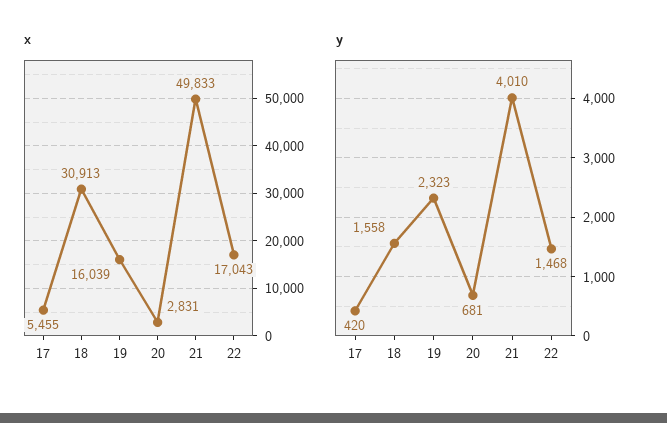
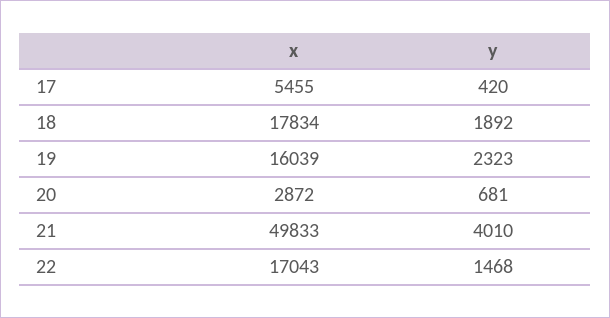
  {
    "x": {
      "17": 5455,
-     "18": 30913,
+     "18": 17834,
      "19": 16039,
-     "20": 2831,
+     "20": 2872,
      "21": 49833,
      "22": 17043
    },
    "y": {
      "17": 420,
-     "18": 1558,
+     "18": 1892,
      "19": 2323,
      "20": 681,
      "21": 4010,
      "22": 1468
    }
  }

